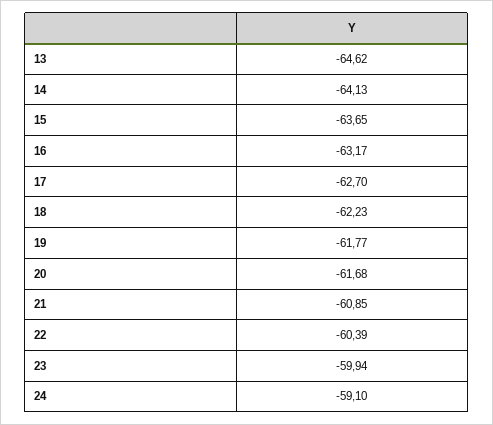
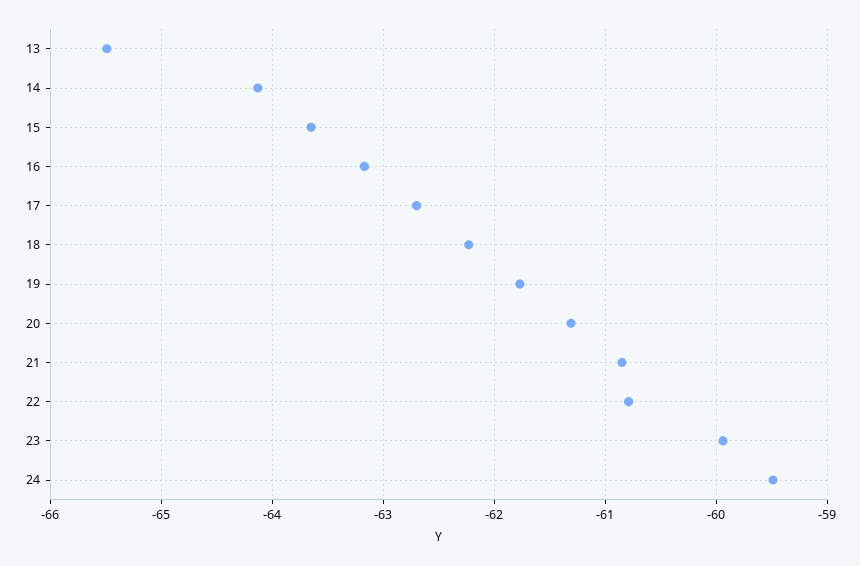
  {
-   "13": -64.62,
+   "13": -65.5,
    "14": -64.13,
    "15": -63.65,
    "16": -63.17,
    "17": -62.7,
    "18": -62.23,
    "19": -61.77,
-   "20": -61.68,
+   "20": -61.3,
    "21": -60.85,
-   "22": -60.39,
+   "22": -60.8,
    "23": -59.94,
-   "24": -59.1
+   "24": -59.5
  }

